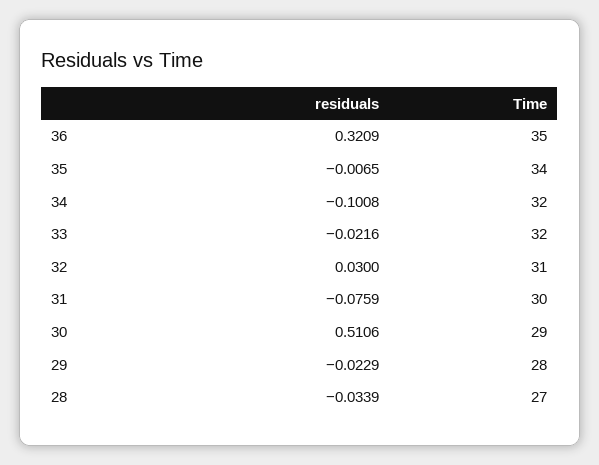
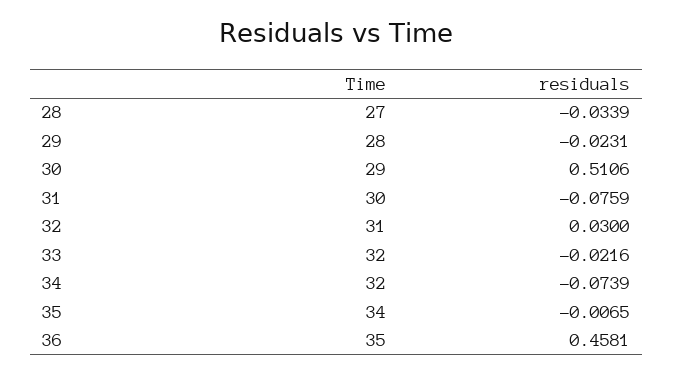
  {
    "residuals": {
-     "36": 0.3209,
+     "36": 0.4581,
      "35": -0.0065,
-     "34": -0.1008,
+     "34": -0.0739,
      "33": -0.0216,
      "32": 0.03,
      "31": -0.0759,
      "30": 0.5106,
-     "29": -0.0229,
+     "29": -0.0231,
      "28": -0.0339
    },
    "Time": {
      "36": 35,
      "35": 34,
      "34": 32,
      "33": 32,
      "32": 31,
      "31": 30,
      "30": 29,
      "29": 28,
      "28": 27
    }
  }

